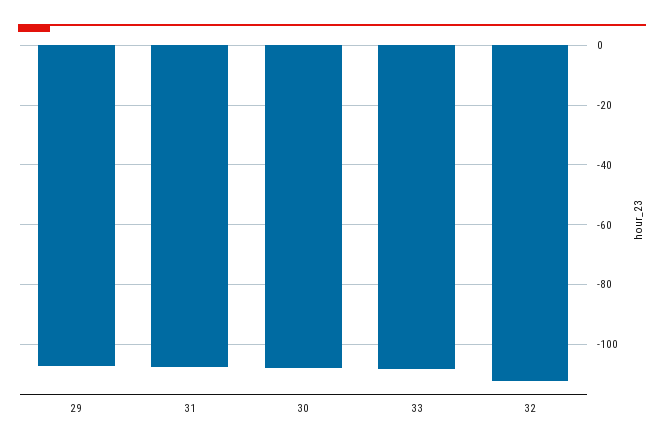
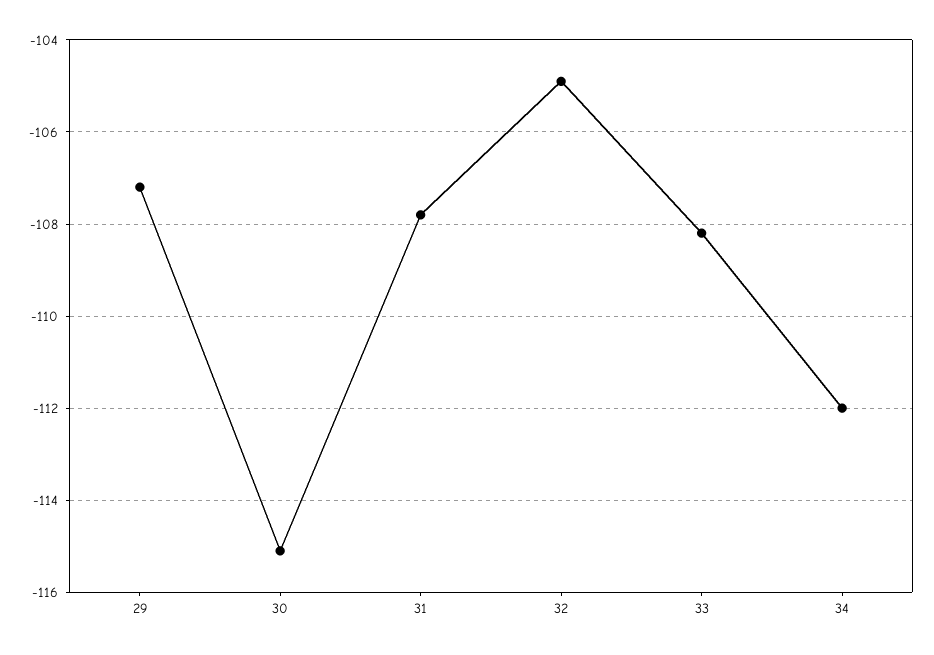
  {
    "29": -107,
    "31": -108,
-   "30": -107.5,
+   "30": -115,
    "33": -108,
-   "32": -112.5
+   "32": -105,
+   "34": -112
  }

